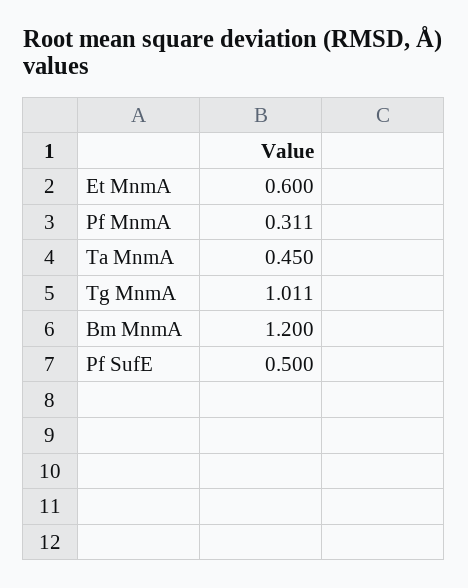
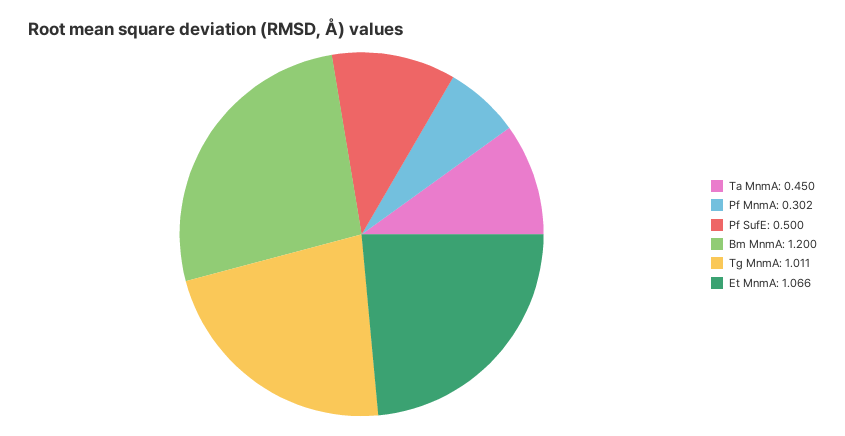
  {
-   "Et MnmA": 0.6,
+   "Et MnmA": 1.066,
-   "Pf MnmA": 0.311,
+   "Pf MnmA": 0.302,
    "Ta MnmA": 0.45,
    "Tg MnmA": 1.011,
    "Bm MnmA": 1.2,
    "Pf SufE": 0.5
  }

